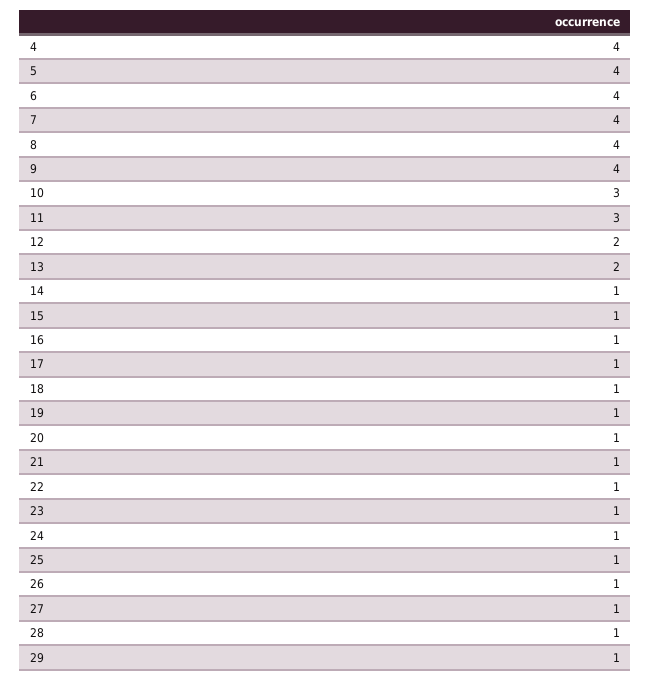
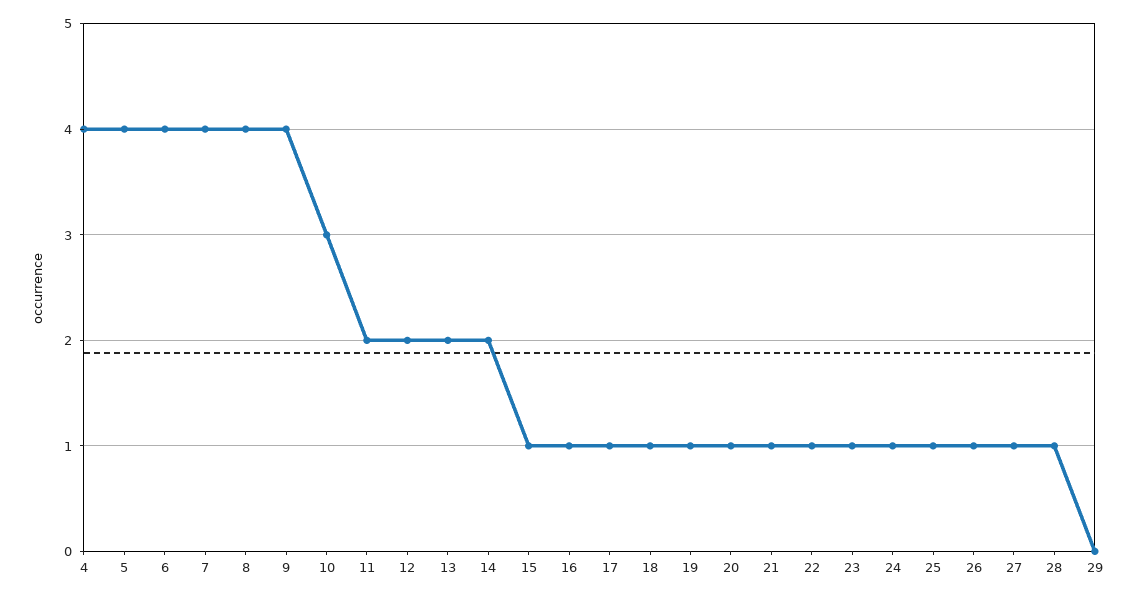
  {
    "4": 4,
    "5": 4,
    "6": 4,
    "7": 4,
    "8": 4,
    "9": 4,
    "10": 3,
-   "11": 3,
+   "11": 2,
    "12": 2,
    "13": 2,
-   "14": 1,
+   "14": 2,
    "15": 1,
    "16": 1,
    "17": 1,
    "18": 1,
    "19": 1,
    "20": 1,
    "21": 1,
    "22": 1,
    "23": 1,
    "24": 1,
    "25": 1,
    "26": 1,
    "27": 1,
    "28": 1,
-   "29": 1
+   "29": 0
  }

